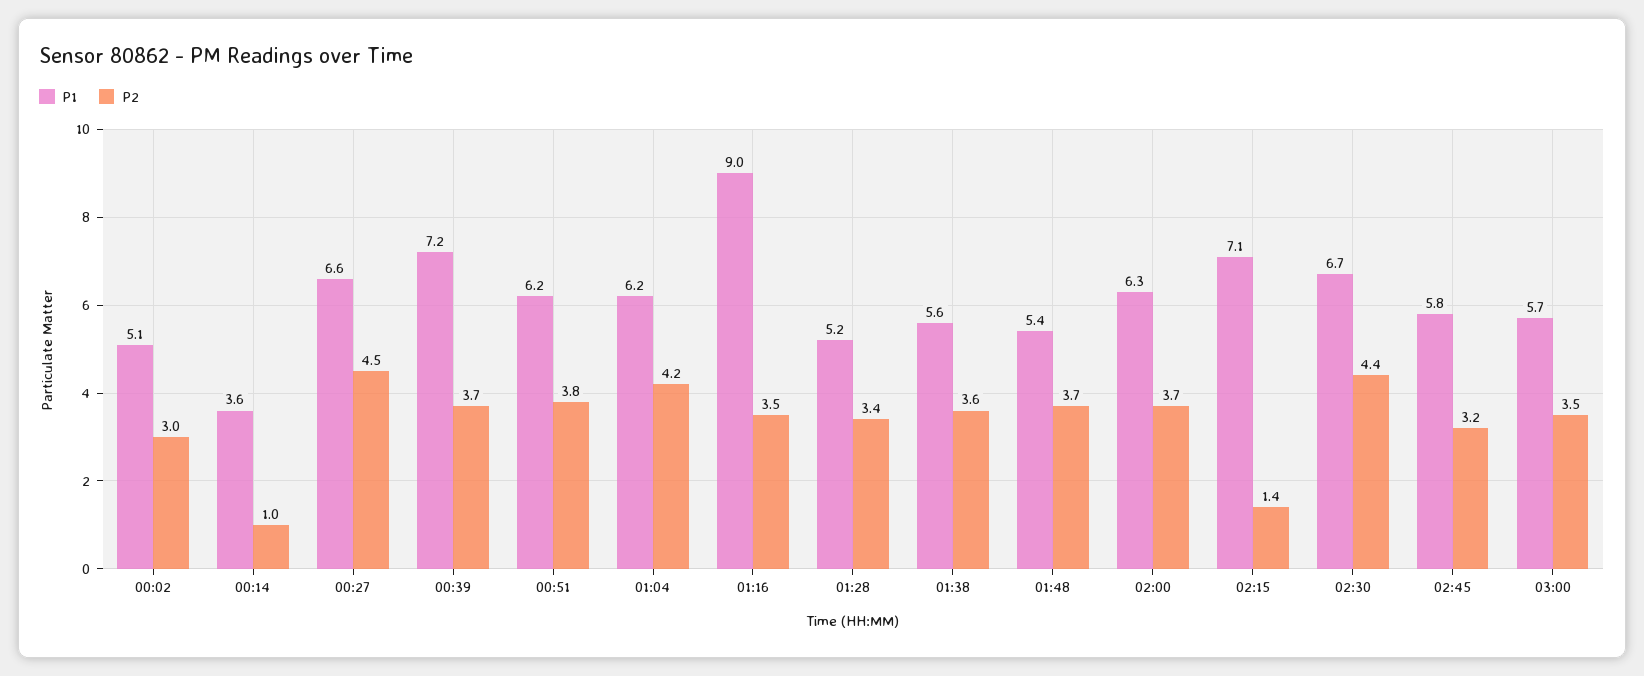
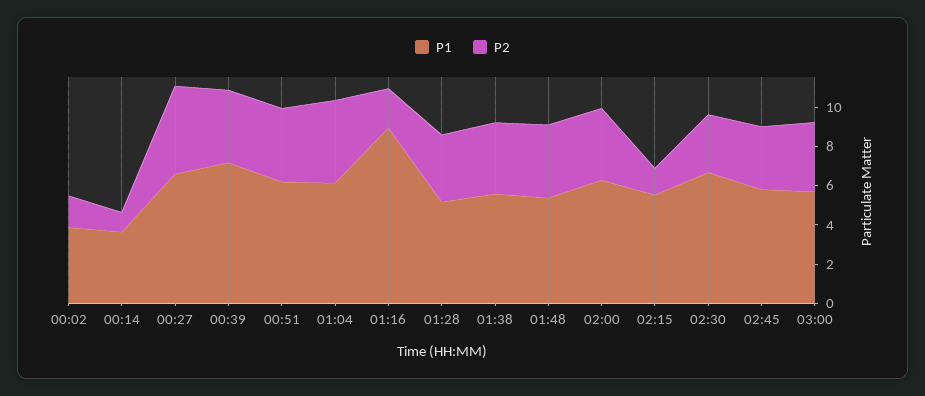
  {
    "P1": {
-     "00:02": 5.1,
+     "00:02": 4,
      "00:14": 3.6,
      "00:27": 6.6,
      "00:39": 7.2,
      "00:51": 6.2,
      "01:04": 6.2,
      "01:16": 9,
      "01:28": 5.2,
      "01:38": 5.6,
      "01:48": 5.4,
      "02:00": 6.3,
-     "02:15": 7.1,
+     "02:15": 5.5,
      "02:30": 6.7,
      "02:45": 5.8,
      "03:00": 5.7
    },
    "P2": {
-     "00:02": 3,
+     "00:02": 1.5,
      "00:14": 1,
      "00:27": 4.5,
      "00:39": 3.7,
      "00:51": 3.8,
      "01:04": 4.2,
-     "01:16": 3.5,
+     "01:16": 2,
      "01:28": 3.4,
      "01:38": 3.6,
      "01:48": 3.7,
      "02:00": 3.7,
      "02:15": 1.4,
-     "02:30": 4.4,
+     "02:30": 3,
      "02:45": 3.2,
      "03:00": 3.5
    }
  }

